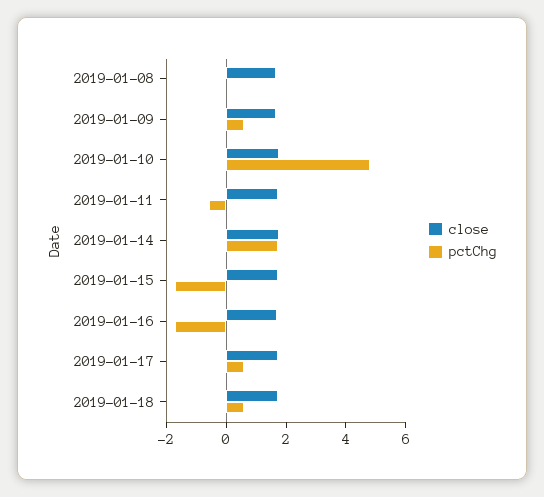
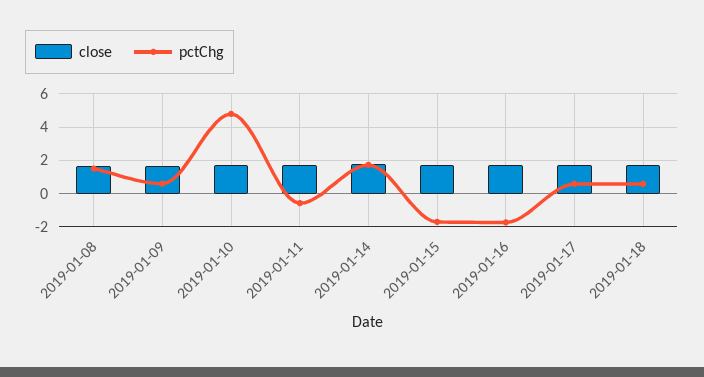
  {
    "close": {
      "2019-01-08": 1.5,
      "2019-01-09": 1.5,
      "2019-01-10": 2,
      "2019-01-11": 1.5,
      "2019-01-14": 2,
      "2019-01-15": 1.5,
      "2019-01-16": 1.5,
      "2019-01-17": 1.5,
      "2019-01-18": 1.5
    },
    "pctChg": {
-     "2019-01-08": 0,
+     "2019-01-08": 1.5,
      "2019-01-09": 0.5,
      "2019-01-10": 5,
      "2019-01-11": -0.5,
      "2019-01-14": 1.5,
      "2019-01-15": -1.5,
      "2019-01-16": -1.5,
      "2019-01-17": 0.5,
      "2019-01-18": 0.5
    }
  }

